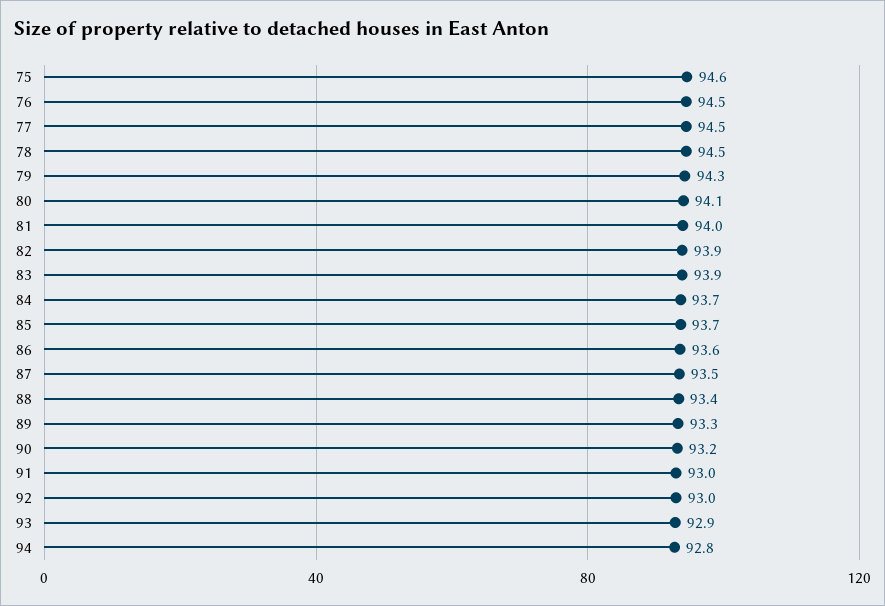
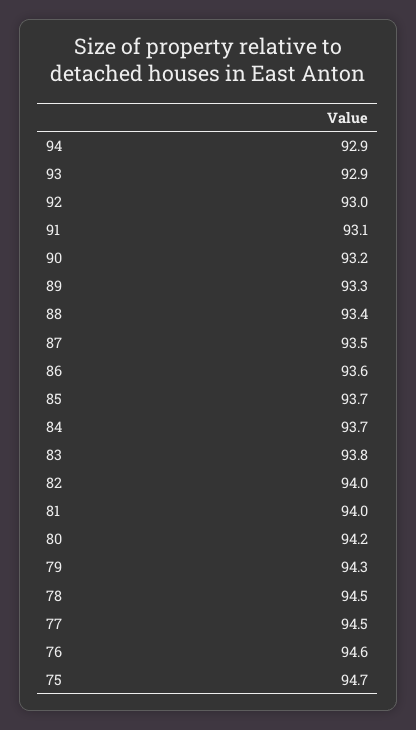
  {
-   "75": 94.6,
+   "75": 94.7,
-   "76": 94.5,
+   "76": 94.6,
    "77": 94.5,
    "78": 94.5,
    "79": 94.3,
-   "80": 94.1,
+   "80": 94.2,
    "81": 94,
-   "82": 93.9,
+   "82": 94,
-   "83": 93.9,
+   "83": 93.8,
    "84": 93.7,
    "85": 93.7,
    "86": 93.6,
    "87": 93.5,
    "88": 93.4,
    "89": 93.3,
    "90": 93.2,
-   "91": 93,
+   "91": 93.1,
    "92": 93,
    "93": 92.9,
-   "94": 92.8
+   "94": 92.9
  }

